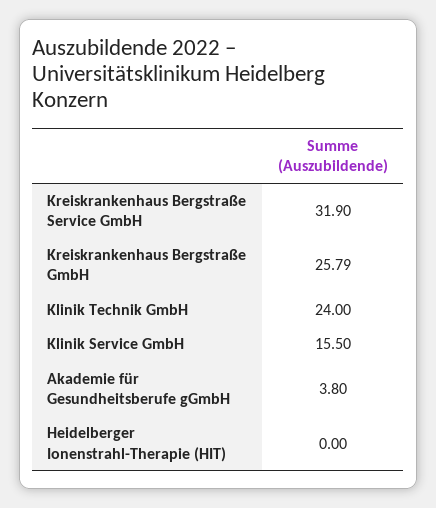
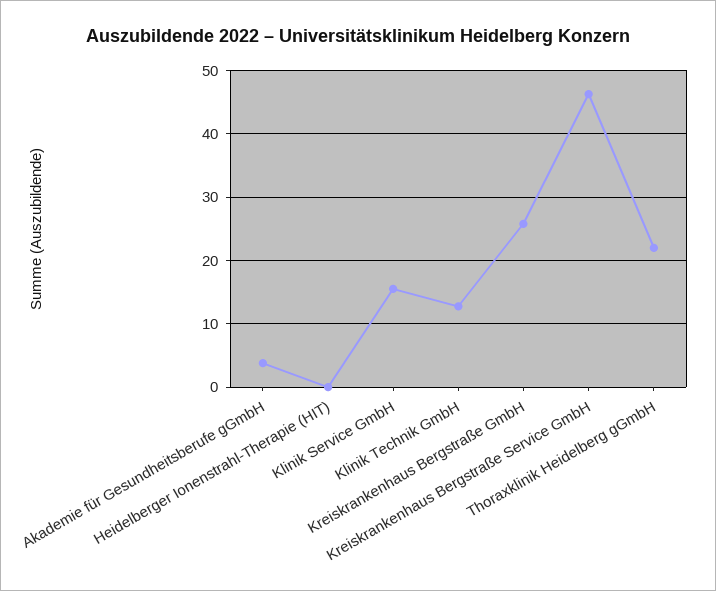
  {
-   "Kreiskrankenhaus Bergstraße Service GmbH": 31.9,
+   "Kreiskrankenhaus Bergstraße Service GmbH": 46,
    "Kreiskrankenhaus Bergstraße GmbH": 25.79,
-   "Klinik Technik GmbH": 24,
+   "Klinik Technik GmbH": 13,
    "Klinik Service GmbH": 15.5,
    "Akademie für Gesundheitsberufe gGmbH": 3.8,
-   "Heidelberger Ionenstrahl-Therapie (HIT)": 0
+   "Heidelberger Ionenstrahl-Therapie (HIT)": 0,
+   "Thoraxklinik Heidelberg gGmbH": 22
  }

